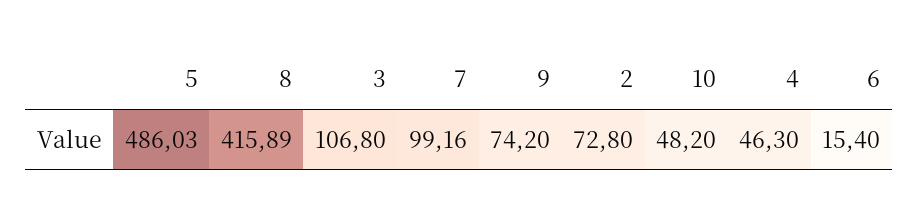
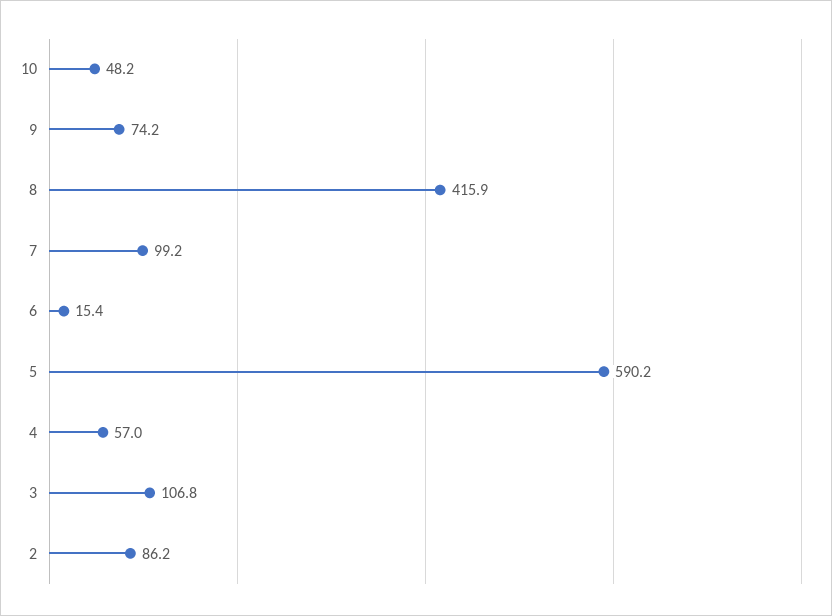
  {
-   "5": 486.03,
+   "5": 590.2,
    "8": 415.89,
    "3": 106.8,
    "7": 99.16,
    "9": 74.2,
-   "2": 72.8,
+   "2": 86.2,
    "10": 48.2,
-   "4": 46.3,
+   "4": 57,
    "6": 15.4
  }

